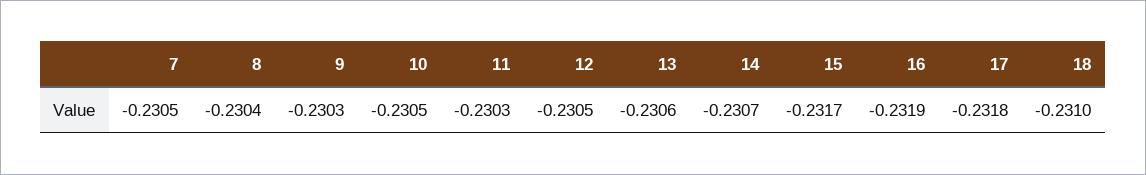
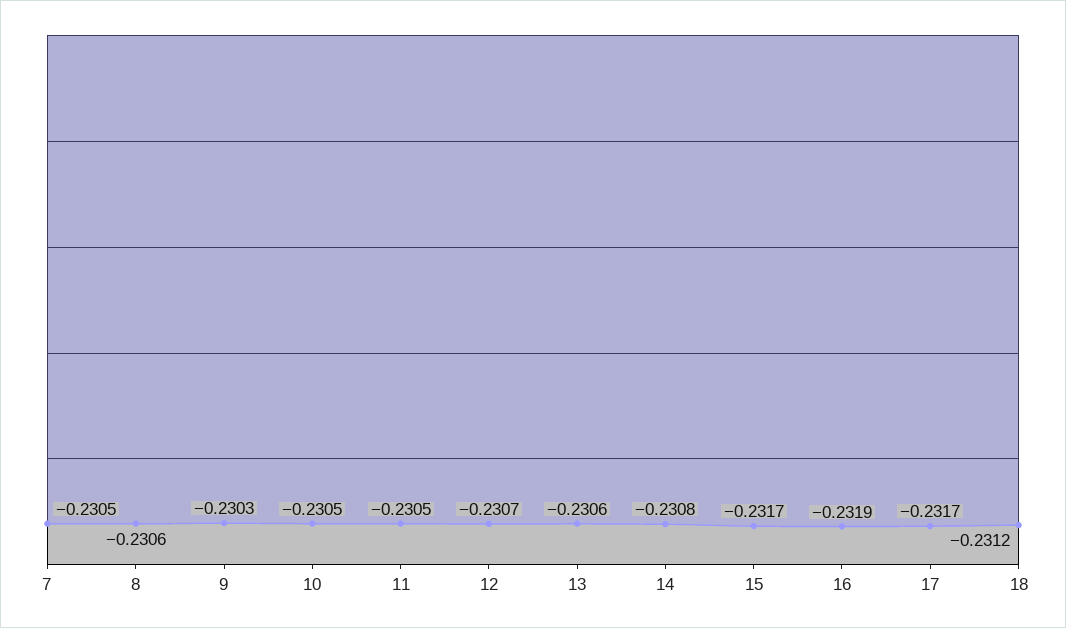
  {
    "7": -0.2305,
-   "8": -0.2304,
+   "8": -0.2306,
    "9": -0.2303,
    "10": -0.2305,
-   "11": -0.2303,
+   "11": -0.2305,
-   "12": -0.2305,
+   "12": -0.2307,
    "13": -0.2306,
-   "14": -0.2307,
+   "14": -0.2308,
    "15": -0.2317,
    "16": -0.2319,
-   "17": -0.2318,
+   "17": -0.2317,
-   "18": -0.231
+   "18": -0.2312
  }

